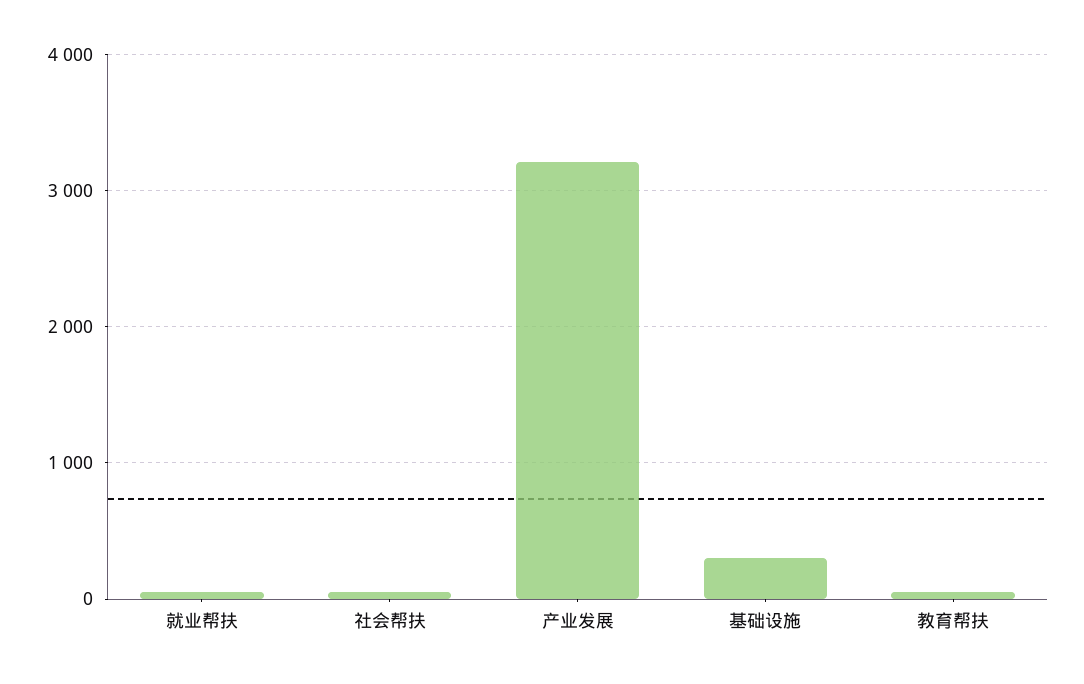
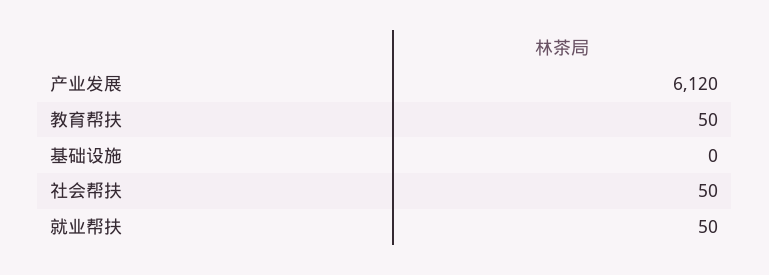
  {
    "就业帮扶": 50,
    "社会帮扶": 50,
-   "产业发展": 3200,
+   "产业发展": 6120,
-   "基础设施": 300,
+   "基础设施": 0,
    "教育帮扶": 50
  }

